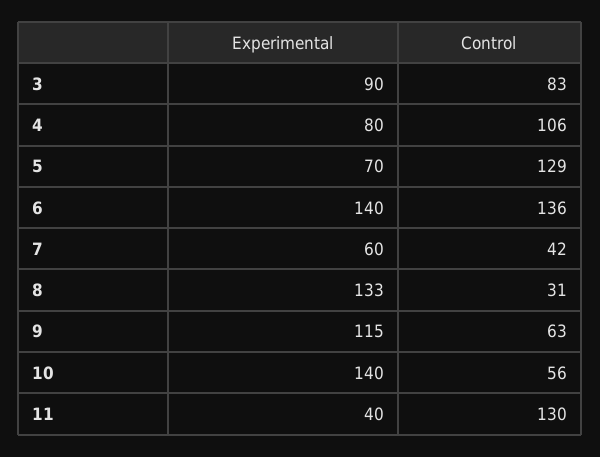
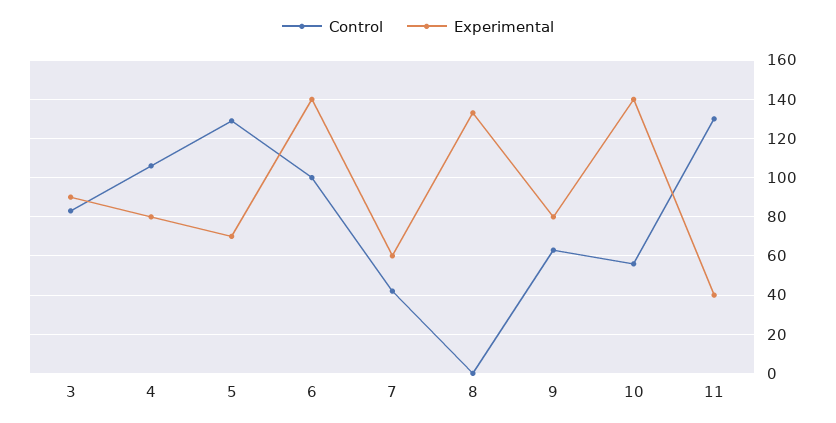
  {
    "Experimental": {
      "3": 90,
      "4": 80,
      "5": 70,
      "6": 140,
      "7": 60,
      "8": 133,
-     "9": 115,
+     "9": 80,
      "10": 140,
      "11": 40
    },
    "Control": {
      "3": 83,
      "4": 106,
      "5": 129,
-     "6": 136,
+     "6": 100,
      "7": 42,
-     "8": 31,
+     "8": 0,
      "9": 63,
      "10": 56,
      "11": 130
    }
  }

